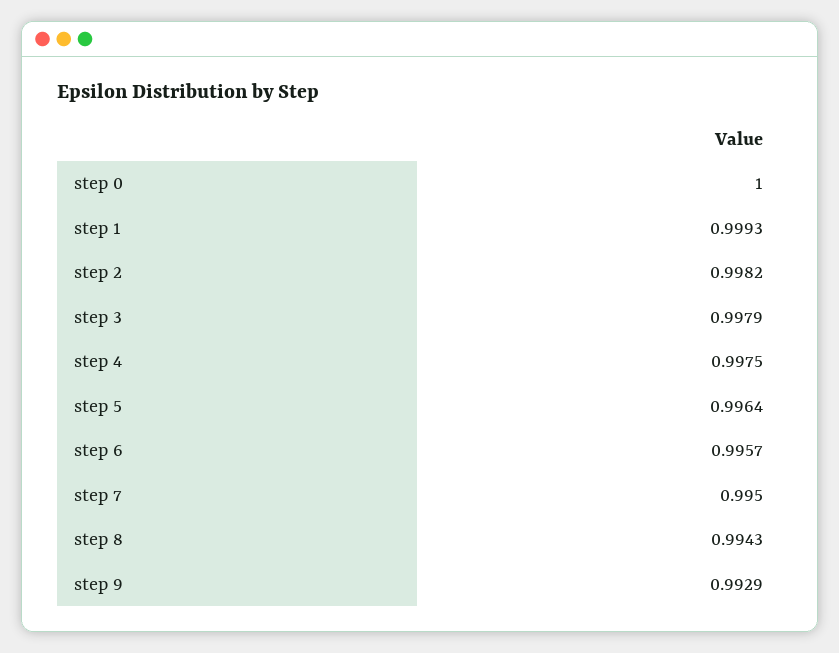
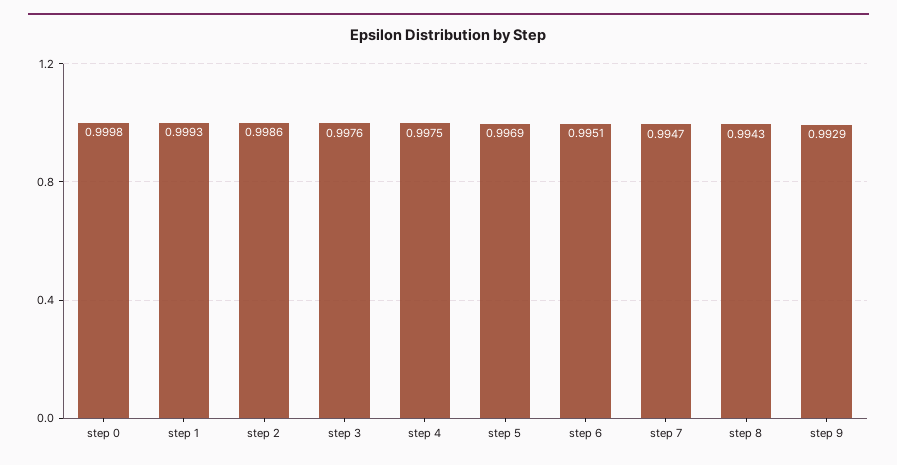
  {
-   "step 0": 1,
+   "step 0": 0.9998,
    "step 1": 0.9993,
-   "step 2": 0.9982,
+   "step 2": 0.9986,
-   "step 3": 0.9979,
+   "step 3": 0.9976,
    "step 4": 0.9975,
-   "step 5": 0.9964,
+   "step 5": 0.9969,
-   "step 6": 0.9957,
+   "step 6": 0.9951,
-   "step 7": 0.995,
+   "step 7": 0.9947,
    "step 8": 0.9943,
    "step 9": 0.9929
  }

